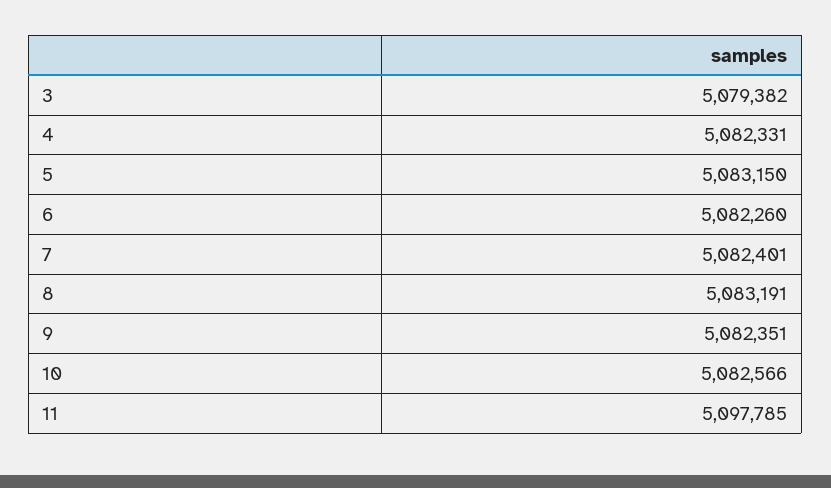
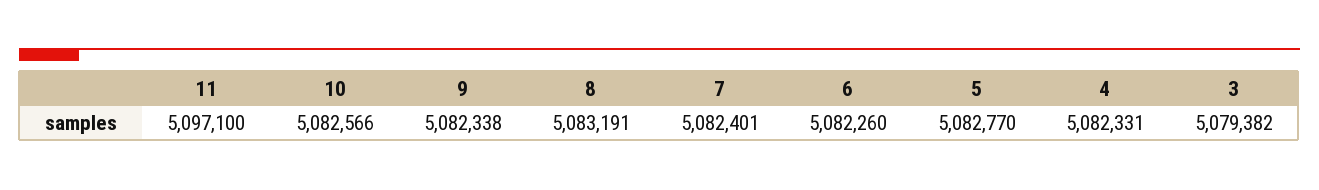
  {
    "3": 5079382,
    "4": 5082331,
-   "5": 5083150,
+   "5": 5082770,
    "6": 5082260,
    "7": 5082401,
    "8": 5083191,
-   "9": 5082351,
+   "9": 5082338,
    "10": 5082566,
-   "11": 5097785
+   "11": 5097100
  }

